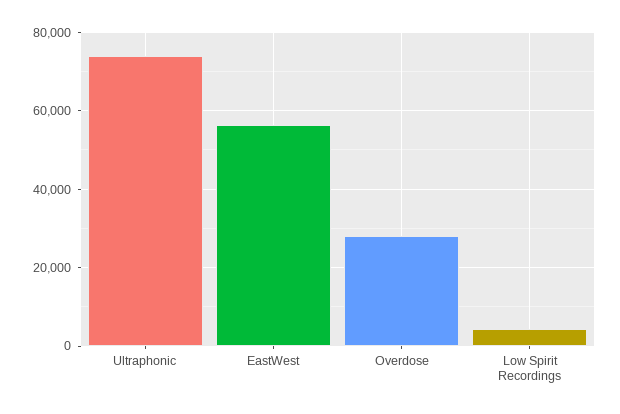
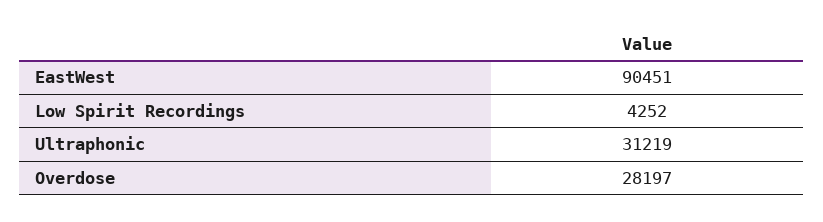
  {
-   "Ultraphonic": 74000,
+   "Ultraphonic": 31219,
-   "EastWest": 56000,
+   "EastWest": 90451,
    "Overdose": 28197,
    "Low Spirit Recordings": 4252
  }

